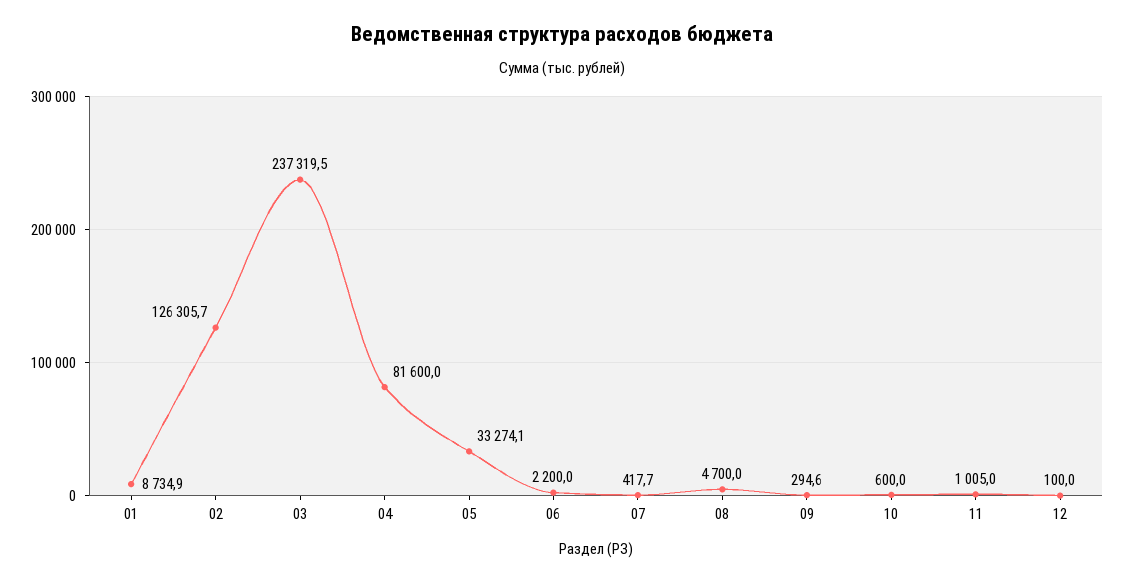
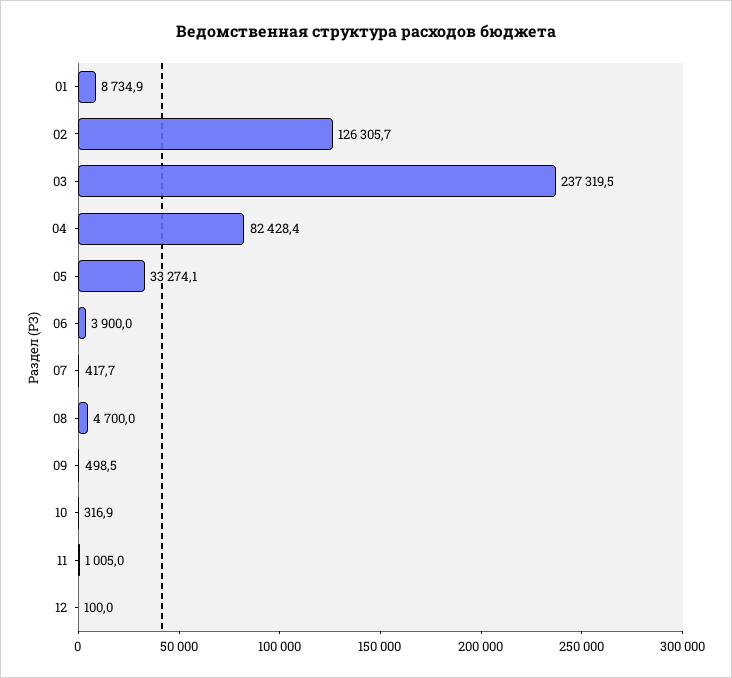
  {
    "01": 8734.9,
    "02": 126305.7,
    "03": 237319.5,
-   "04": 81600,
+   "04": 82428.4,
    "05": 33274.1,
-   "06": 2200,
+   "06": 3900,
    "07": 417.7,
    "08": 4700,
-   "09": 294.6,
+   "09": 498.5,
-   "10": 600,
+   "10": 316.9,
    "11": 1005,
    "12": 100
  }

